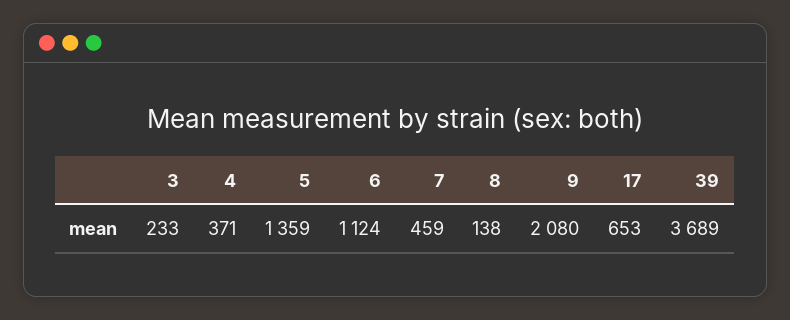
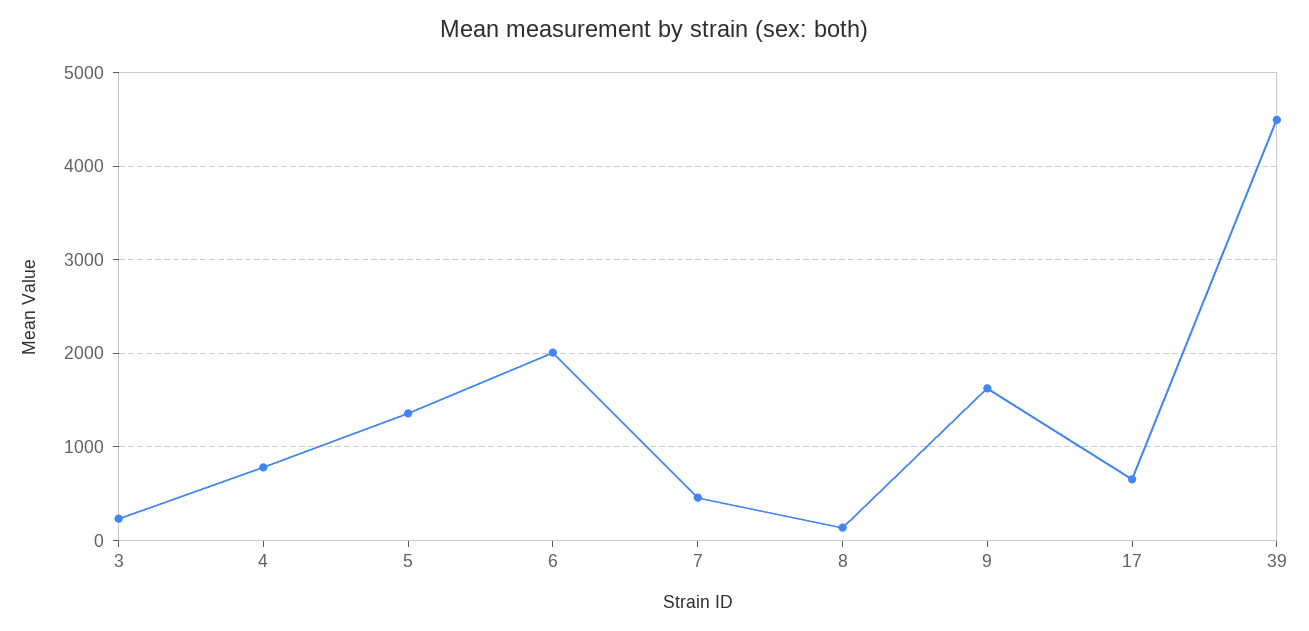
  {
    "3": 233,
-   "4": 371,
+   "4": 800,
    "5": 1359,
-   "6": 1124,
+   "6": 2000,
    "7": 459,
    "8": 138,
-   "9": 2080,
+   "9": 1600,
    "17": 653,
-   "39": 3689
+   "39": 4500
  }

